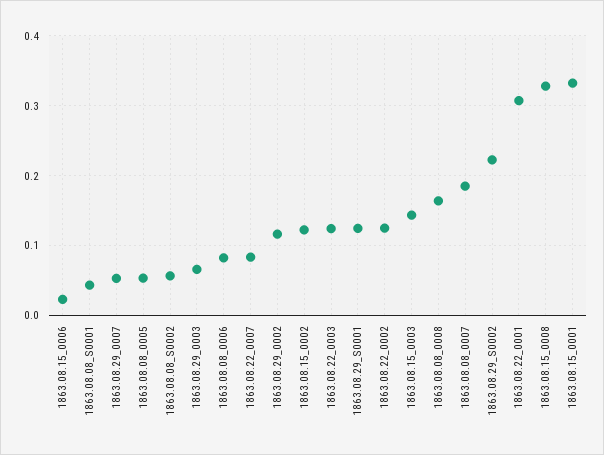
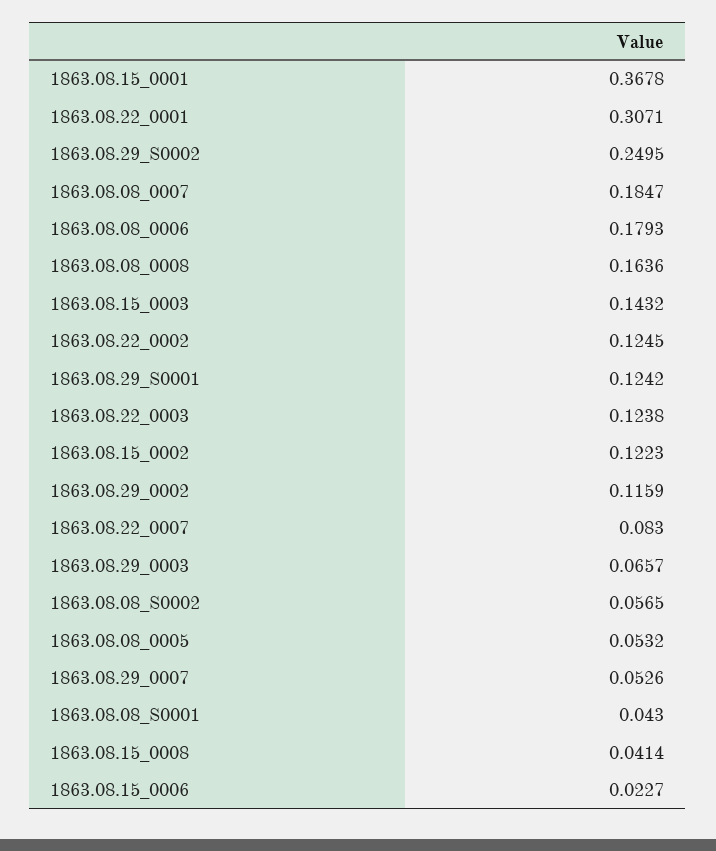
  {
    "1863.08.15_0006": 0.0227,
    "1863.08.08_S0001": 0.043,
    "1863.08.29_0007": 0.0526,
    "1863.08.08_0005": 0.0532,
    "1863.08.08_S0002": 0.0565,
    "1863.08.29_0003": 0.0657,
-   "1863.08.08_0006": 0.08,
+   "1863.08.08_0006": 0.1793,
    "1863.08.22_0007": 0.083,
    "1863.08.29_0002": 0.1159,
    "1863.08.15_0002": 0.1223,
    "1863.08.22_0003": 0.1238,
    "1863.08.29_S0001": 0.1242,
    "1863.08.22_0002": 0.1245,
    "1863.08.15_0003": 0.1432,
    "1863.08.08_0008": 0.1636,
    "1863.08.08_0007": 0.1847,
-   "1863.08.29_S0002": 0.22,
+   "1863.08.29_S0002": 0.2495,
    "1863.08.22_0001": 0.3071,
-   "1863.08.15_0008": 0.33,
+   "1863.08.15_0008": 0.0414,
-   "1863.08.15_0001": 0.33
+   "1863.08.15_0001": 0.3678
  }

